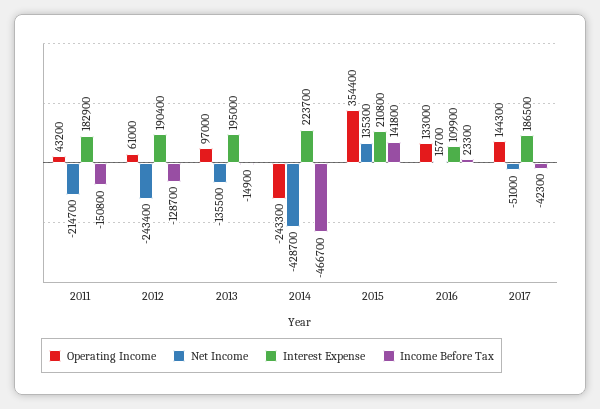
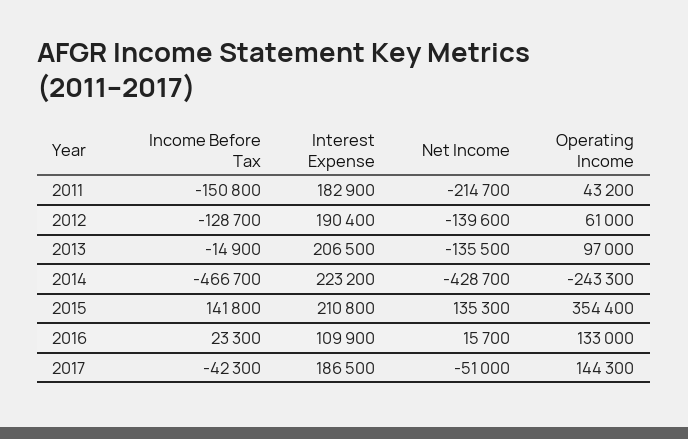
  {
    "Operating Income": {
      "2011": 43200,
      "2012": 61000,
      "2013": 97000,
      "2014": -243300,
      "2015": 354400,
      "2016": 133000,
      "2017": 144300
    },
    "Net Income": {
      "2011": -214700,
-     "2012": -243400,
+     "2012": -139600,
      "2013": -135500,
      "2014": -428700,
      "2015": 135300,
      "2016": 15700,
      "2017": -51000
    },
    "Interest Expense": {
      "2011": 182900,
      "2012": 190400,
-     "2013": 195000,
+     "2013": 206500,
-     "2014": 223700,
+     "2014": 223200,
      "2015": 210800,
      "2016": 109900,
      "2017": 186500
    },
    "Income Before Tax": {
      "2011": -150800,
      "2012": -128700,
      "2013": -14900,
      "2014": -466700,
      "2015": 141800,
      "2016": 23300,
      "2017": -42300
    }
  }

